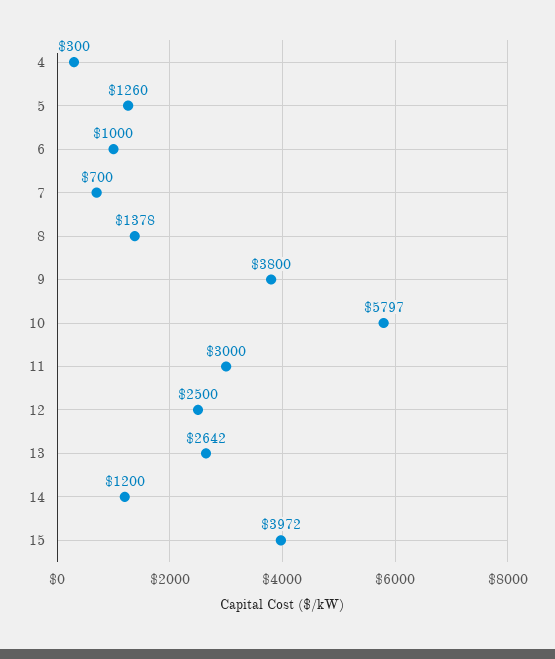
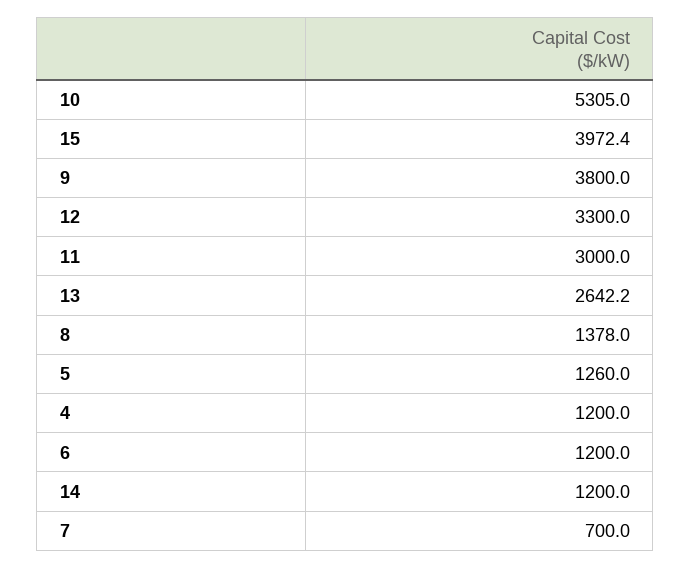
  {
-   "4": 300,
+   "4": 1200,
    "5": 1260,
-   "6": 1000,
+   "6": 1200,
    "7": 700,
    "8": 1378,
    "9": 3800,
-   "10": 5797,
+   "10": 5305,
    "11": 3000,
-   "12": 2500,
+   "12": 3300,
    "13": 2642.2,
    "14": 1200,
    "15": 3972.4
  }

